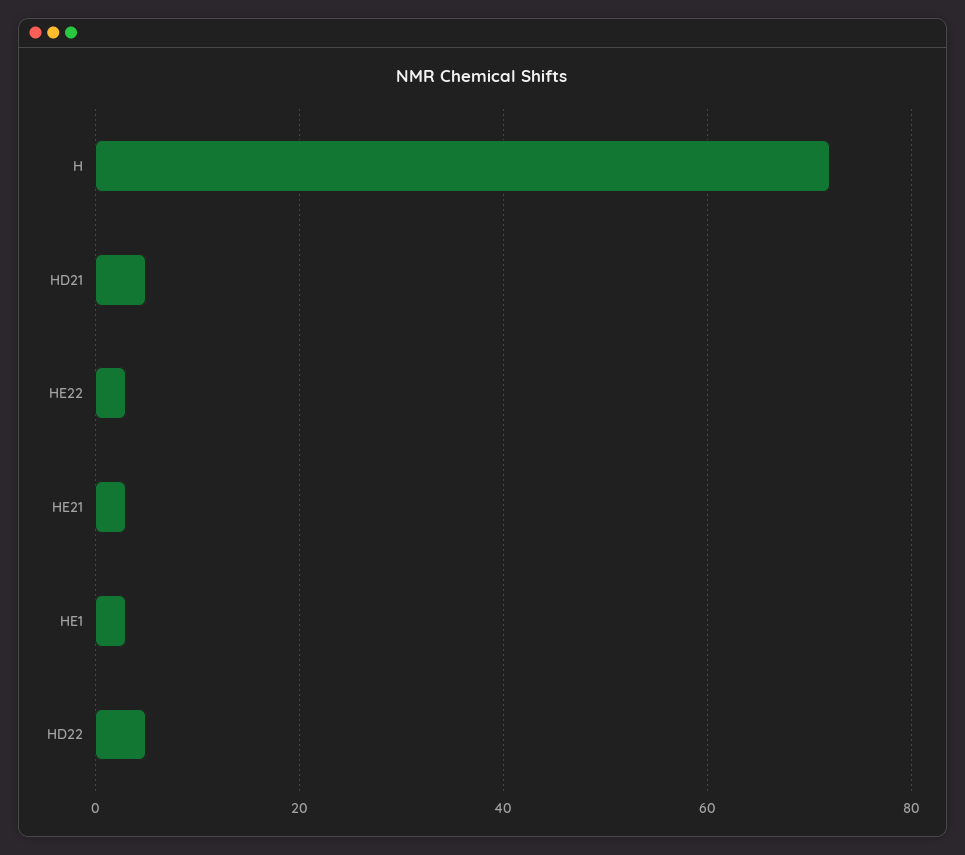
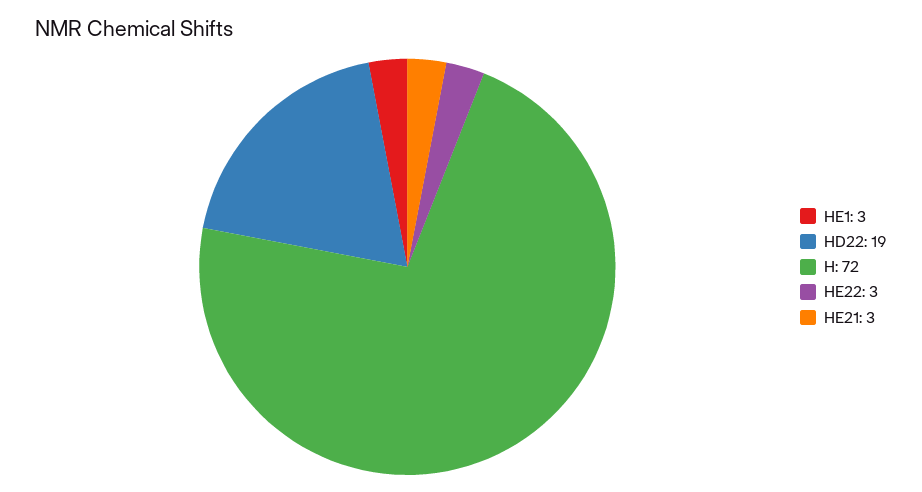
  {
    "H": 72,
-   "HD21": 5,
    "HE22": 3,
    "HE21": 3,
    "HE1": 3,
-   "HD22": 5
+   "HD22": 19
  }

